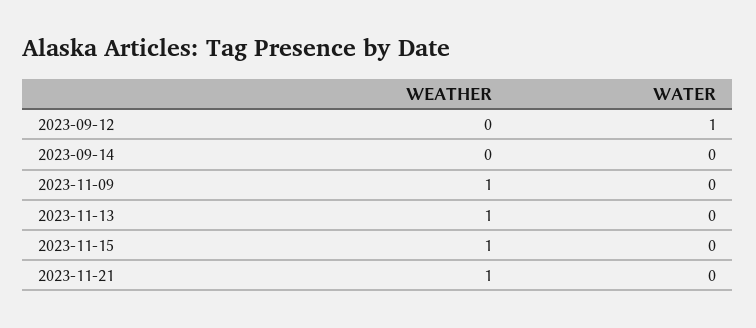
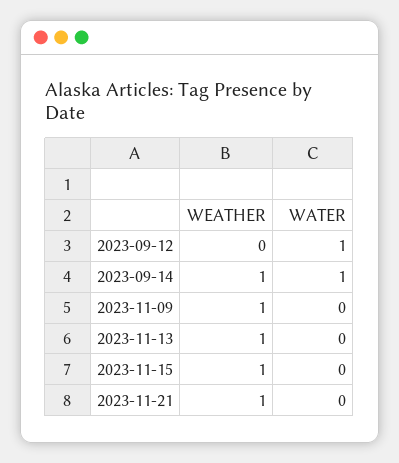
  {
    "WEATHER": {
      "2023-09-12": 0,
-     "2023-09-14": 0,
+     "2023-09-14": 1,
      "2023-11-09": 1,
      "2023-11-13": 1,
      "2023-11-15": 1,
      "2023-11-21": 1
    },
    "WATER": {
      "2023-09-12": 1,
-     "2023-09-14": 0,
+     "2023-09-14": 1,
      "2023-11-09": 0,
      "2023-11-13": 0,
      "2023-11-15": 0,
      "2023-11-21": 0
    }
  }

